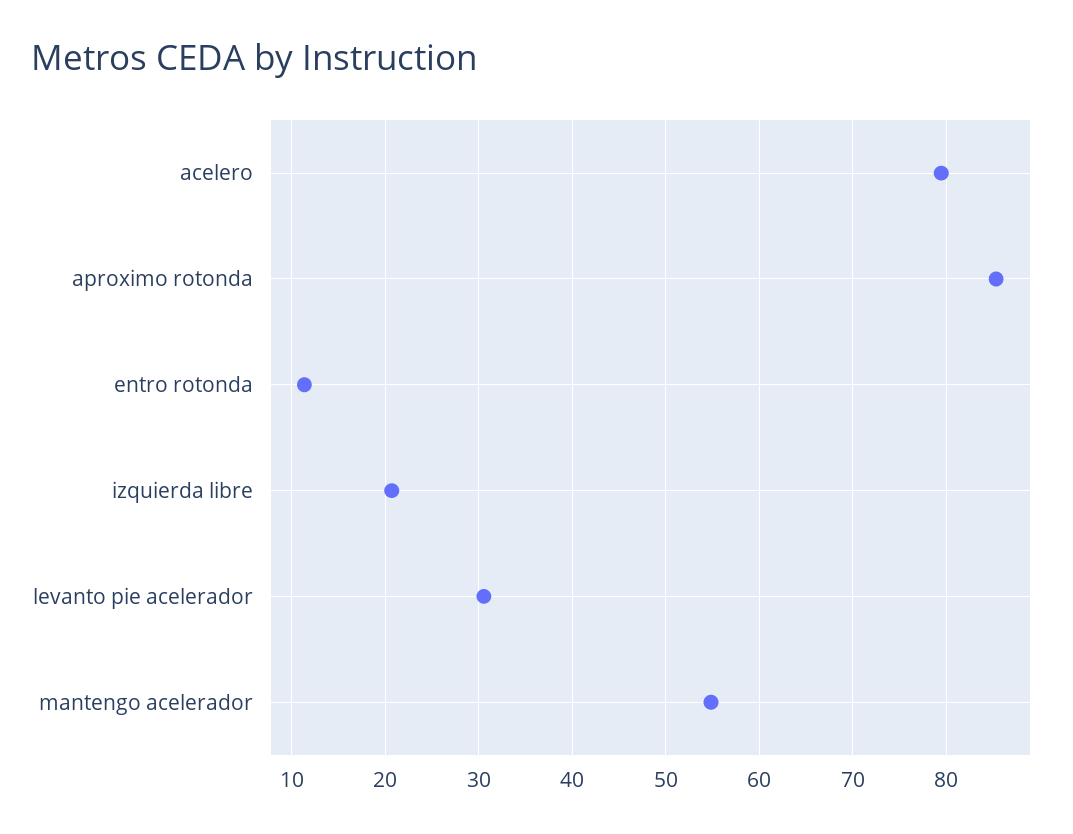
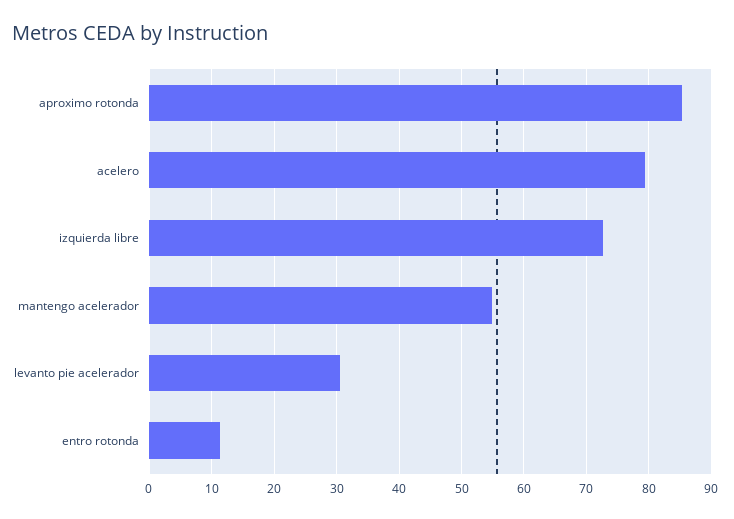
  {
    "acelero": 79,
    "aproximo rotonda": 85,
    "entro rotonda": 11,
-   "izquierda libre": 21,
+   "izquierda libre": 73,
    "levanto pie acelerador": 31,
    "mantengo acelerador": 55
  }

